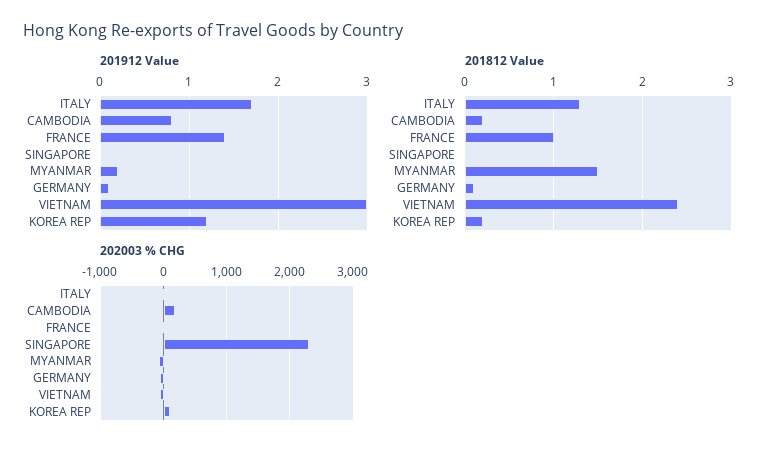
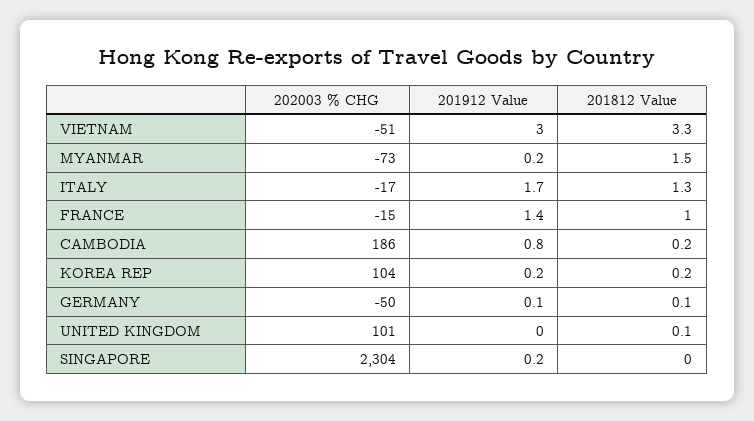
  {
    "201912 Value": {
      "ITALY": 1.7,
      "CAMBODIA": 0.8,
      "FRANCE": 1.4,
-     "SINGAPORE": 0,
+     "SINGAPORE": 0.2,
      "MYANMAR": 0.2,
      "GERMANY": 0.1,
      "VIETNAM": 3,
-     "KOREA REP": 1.2
+     "KOREA REP": 0.2,
+     "UNITED KINGDOM": 0
    },
    "201812 Value": {
      "ITALY": 1.3,
      "CAMBODIA": 0.2,
      "FRANCE": 1,
      "SINGAPORE": 0,
      "MYANMAR": 1.5,
      "GERMANY": 0.1,
-     "VIETNAM": 2.4,
+     "VIETNAM": 3.3,
-     "KOREA REP": 0.2
+     "KOREA REP": 0.2,
+     "UNITED KINGDOM": 0.1
    },
    "202003 % CHG": {
      "ITALY": -17,
      "CAMBODIA": 186,
      "FRANCE": -15,
      "SINGAPORE": 2304,
      "MYANMAR": -73,
      "GERMANY": -50,
      "VIETNAM": -51,
-     "KOREA REP": 104
+     "KOREA REP": 104,
+     "UNITED KINGDOM": 101
    }
  }

